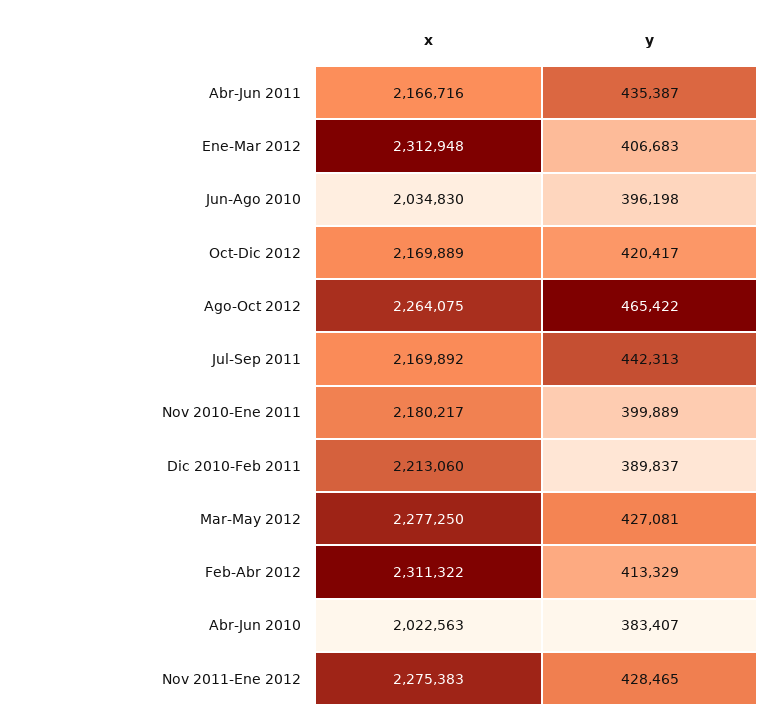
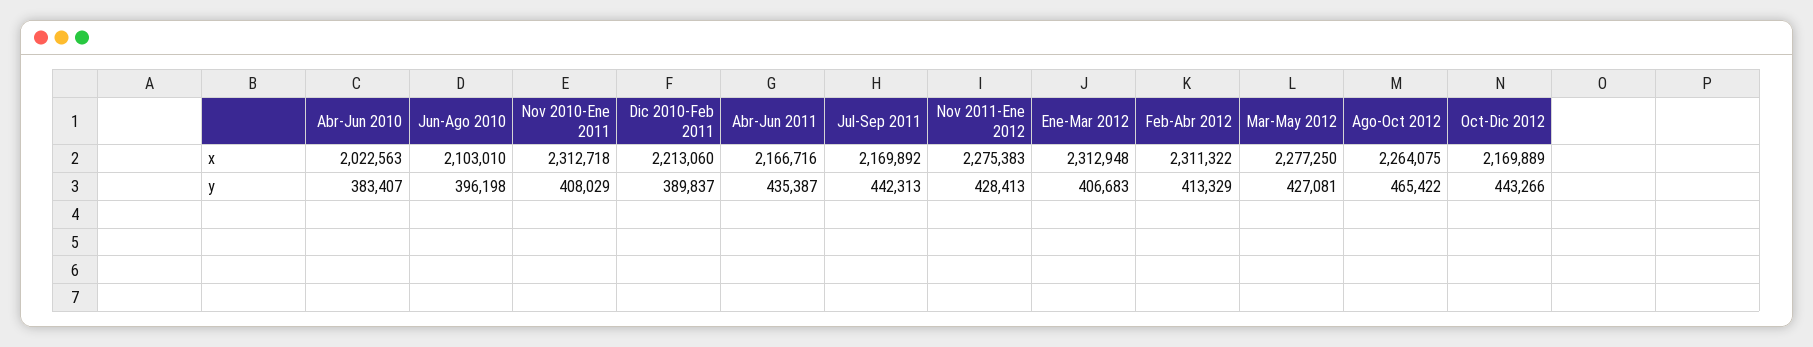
  {
    "x": {
      "Abr-Jun 2011": 2166716,
      "Ene-Mar 2012": 2312948,
-     "Jun-Ago 2010": 2034830,
+     "Jun-Ago 2010": 2103010,
      "Oct-Dic 2012": 2169889,
      "Ago-Oct 2012": 2264075,
      "Jul-Sep 2011": 2169892,
-     "Nov 2010-Ene 2011": 2180217,
+     "Nov 2010-Ene 2011": 2312718,
      "Dic 2010-Feb 2011": 2213060,
      "Mar-May 2012": 2277250,
      "Feb-Abr 2012": 2311322,
      "Abr-Jun 2010": 2022563,
      "Nov 2011-Ene 2012": 2275383
    },
    "y": {
      "Abr-Jun 2011": 435387,
      "Ene-Mar 2012": 406683,
      "Jun-Ago 2010": 396198,
-     "Oct-Dic 2012": 420417,
+     "Oct-Dic 2012": 443266,
      "Ago-Oct 2012": 465422,
      "Jul-Sep 2011": 442313,
-     "Nov 2010-Ene 2011": 399889,
+     "Nov 2010-Ene 2011": 408029,
      "Dic 2010-Feb 2011": 389837,
      "Mar-May 2012": 427081,
      "Feb-Abr 2012": 413329,
      "Abr-Jun 2010": 383407,
-     "Nov 2011-Ene 2012": 428465
+     "Nov 2011-Ene 2012": 428413
    }
  }

